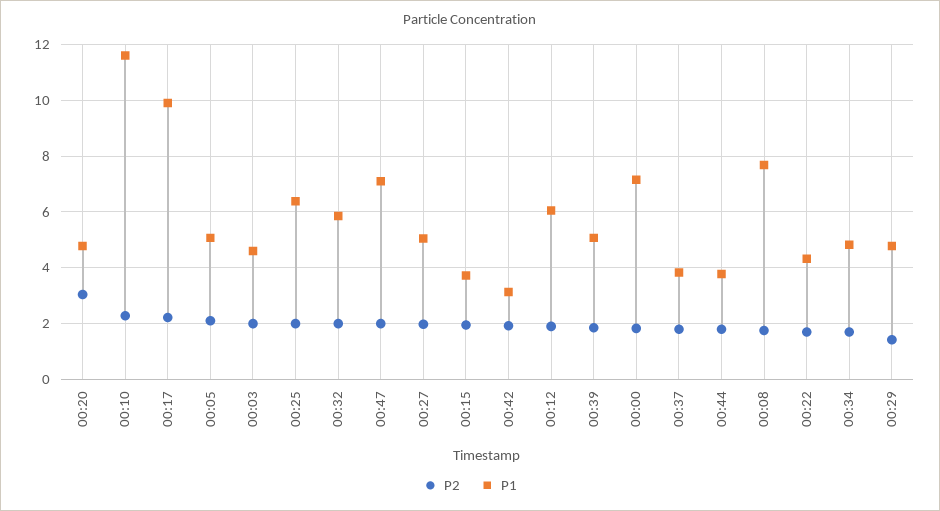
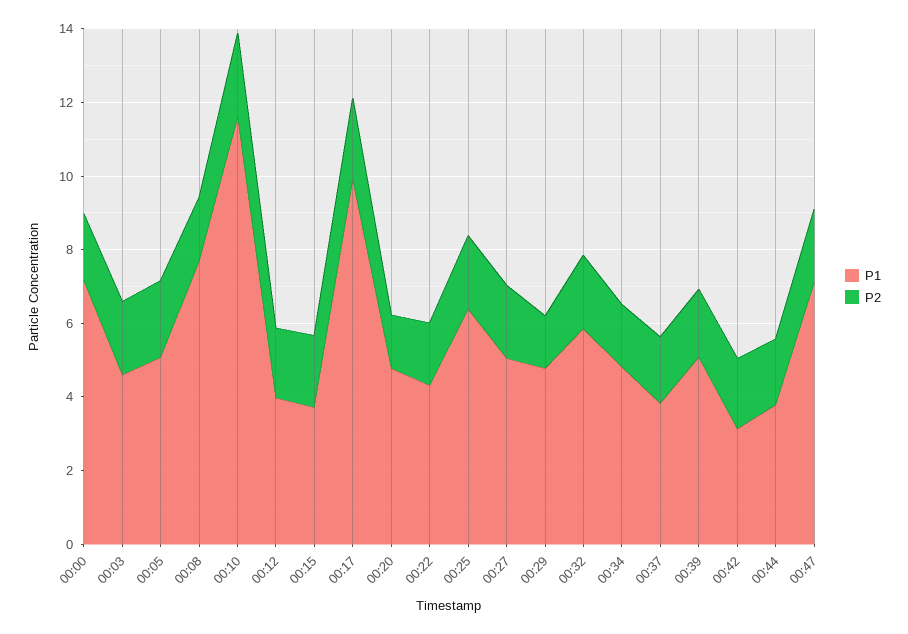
  {
    "P2": {
-     "00:20": 3,
+     "00:20": 1.5,
      "00:10": 2.25,
      "00:17": 2.25,
      "00:05": 2,
      "00:03": 2,
      "00:25": 2,
      "00:32": 2,
      "00:47": 2,
      "00:27": 2,
      "00:15": 2,
      "00:42": 2,
      "00:12": 2,
      "00:39": 1.75,
      "00:00": 1.75,
      "00:37": 1.75,
      "00:44": 1.75,
      "00:08": 1.75,
      "00:22": 1.75,
      "00:34": 1.75,
      "00:29": 1.5
    },
    "P1": {
      "00:20": 4.75,
      "00:10": 11.5,
      "00:17": 10,
      "00:05": 5,
      "00:03": 4.5,
      "00:25": 6.5,
      "00:32": 5.75,
      "00:47": 7,
      "00:27": 5,
      "00:15": 3.75,
      "00:42": 3.25,
-     "00:12": 6,
+     "00:12": 4,
      "00:39": 5,
      "00:00": 7.25,
      "00:37": 3.75,
      "00:44": 3.75,
      "00:08": 7.75,
      "00:22": 4.25,
      "00:34": 4.75,
      "00:29": 4.75
    }
  }

